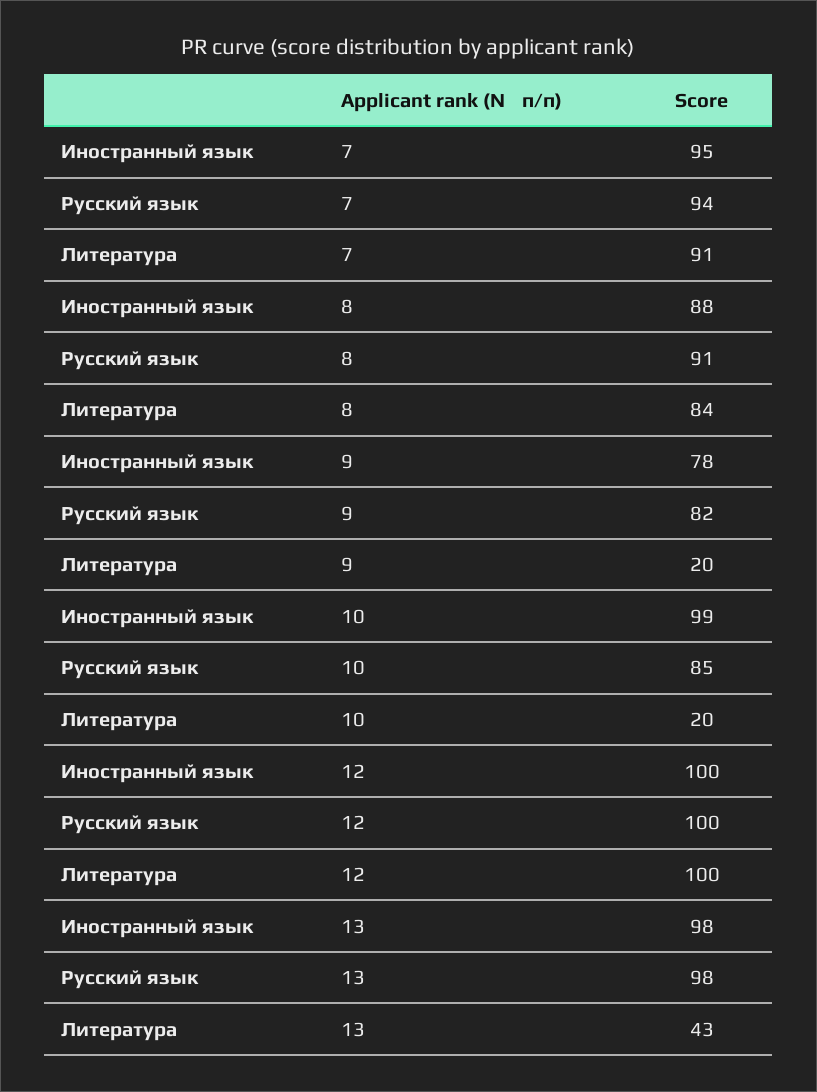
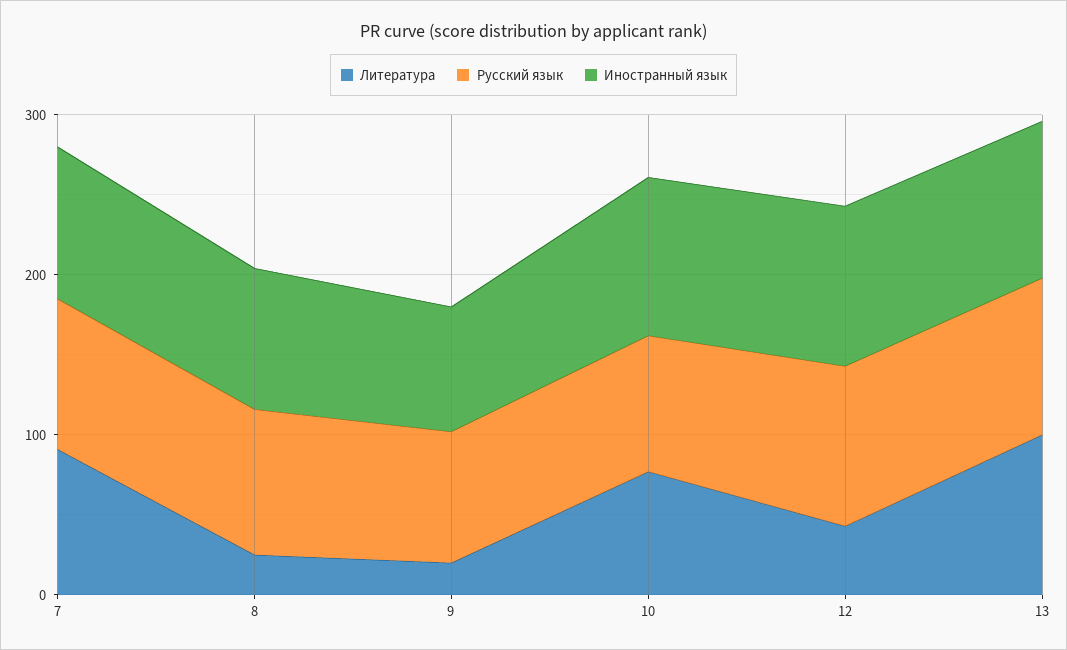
  {
    "Иностранный язык": {
      "7": 95,
      "8": 88,
      "9": 78,
      "10": 99,
      "12": 100,
      "13": 98
    },
    "Русский язык": {
      "7": 94,
      "8": 91,
      "9": 82,
      "10": 85,
      "12": 100,
      "13": 98
    },
    "Литература": {
      "7": 91,
-     "8": 84,
+     "8": 20,
      "9": 20,
-     "10": 20,
+     "10": 80,
-     "12": 100,
+     "12": 40,
-     "13": 43
+     "13": 100
    }
  }

